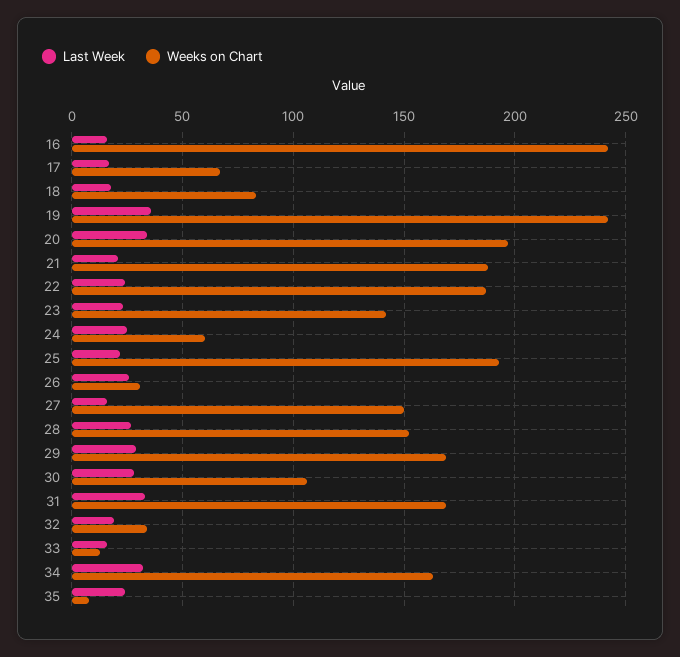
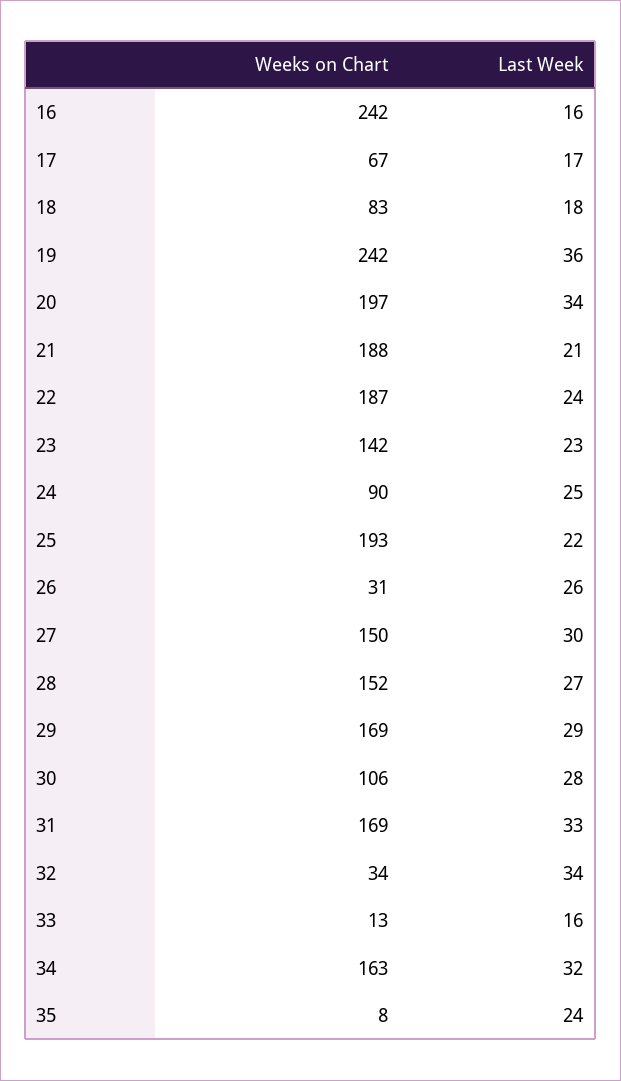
  {
    "Last Week": {
      "16": 16,
      "17": 17,
      "18": 18,
      "19": 36,
      "20": 34,
      "21": 21,
      "22": 24,
      "23": 23,
      "24": 25,
      "25": 22,
      "26": 26,
-     "27": 15,
+     "27": 30,
      "28": 27,
      "29": 29,
      "30": 28,
      "31": 33,
-     "32": 20,
+     "32": 34,
      "33": 16,
      "34": 32,
      "35": 24
    },
    "Weeks on Chart": {
      "16": 242,
      "17": 67,
      "18": 83,
      "19": 242,
      "20": 197,
      "21": 188,
      "22": 187,
      "23": 142,
-     "24": 60,
+     "24": 90,
      "25": 193,
      "26": 31,
      "27": 150,
      "28": 152,
      "29": 169,
      "30": 106,
      "31": 169,
      "32": 34,
      "33": 13,
      "34": 163,
      "35": 8
    }
  }

